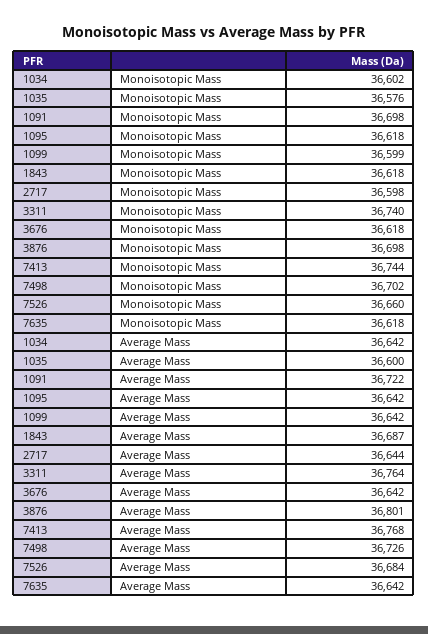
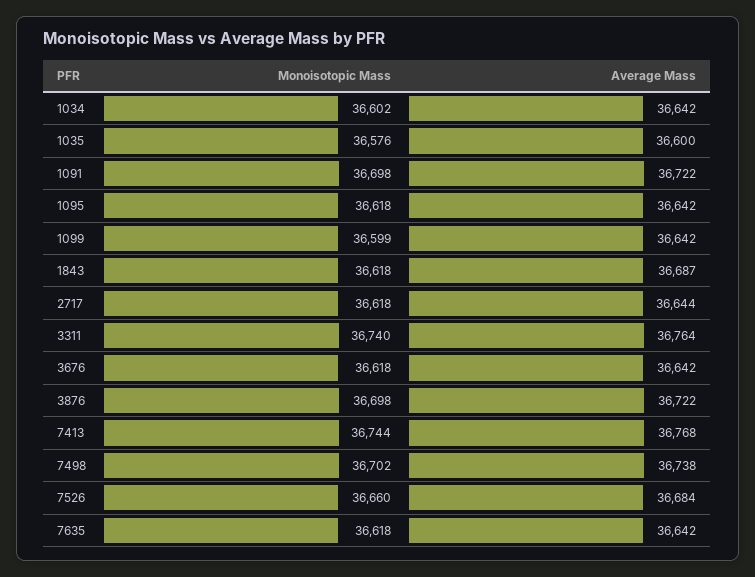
  {
    "1034": {
      "Monoisotopic Mass": 36602,
      "Average Mass": 36642
    },
    "1035": {
      "Monoisotopic Mass": 36576,
      "Average Mass": 36600
    },
    "1091": {
      "Monoisotopic Mass": 36698,
      "Average Mass": 36722
    },
    "1095": {
      "Monoisotopic Mass": 36618,
      "Average Mass": 36642
    },
    "1099": {
      "Monoisotopic Mass": 36599,
      "Average Mass": 36642
    },
    "1843": {
      "Monoisotopic Mass": 36618,
      "Average Mass": 36687
    },
    "2717": {
-     "Monoisotopic Mass": 36598,
+     "Monoisotopic Mass": 36618,
      "Average Mass": 36644
    },
    "3311": {
      "Monoisotopic Mass": 36740,
      "Average Mass": 36764
    },
    "3676": {
      "Monoisotopic Mass": 36618,
      "Average Mass": 36642
    },
    "3876": {
      "Monoisotopic Mass": 36698,
-     "Average Mass": 36801
+     "Average Mass": 36722
    },
    "7413": {
      "Monoisotopic Mass": 36744,
      "Average Mass": 36768
    },
    "7498": {
      "Monoisotopic Mass": 36702,
-     "Average Mass": 36726
+     "Average Mass": 36738
    },
    "7526": {
      "Monoisotopic Mass": 36660,
      "Average Mass": 36684
    },
    "7635": {
      "Monoisotopic Mass": 36618,
      "Average Mass": 36642
    }
  }

